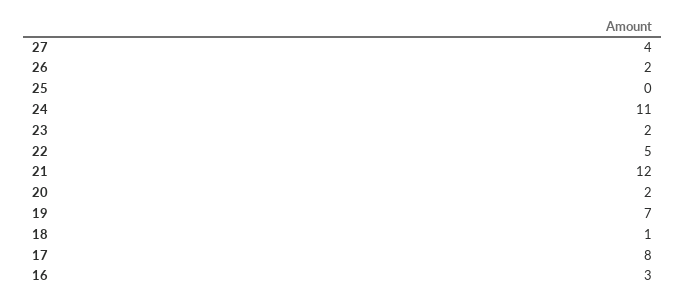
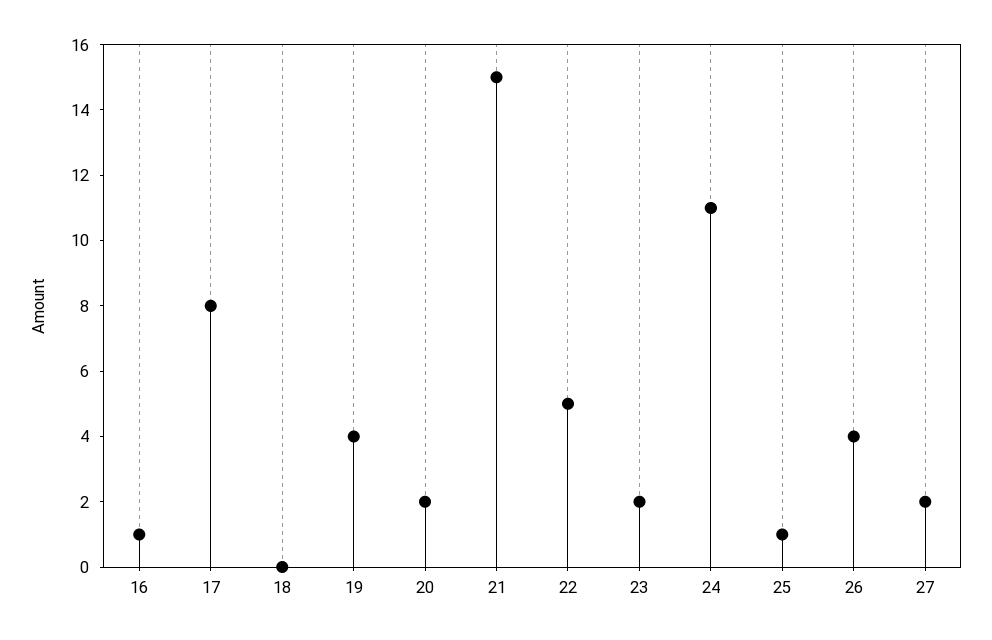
  {
-   "27": 4,
+   "27": 2,
-   "26": 2,
+   "26": 4,
-   "25": 0,
+   "25": 1,
    "24": 11,
    "23": 2,
    "22": 5,
-   "21": 12,
+   "21": 15,
    "20": 2,
-   "19": 7,
+   "19": 4,
-   "18": 1,
+   "18": 0,
    "17": 8,
-   "16": 3
+   "16": 1
  }

